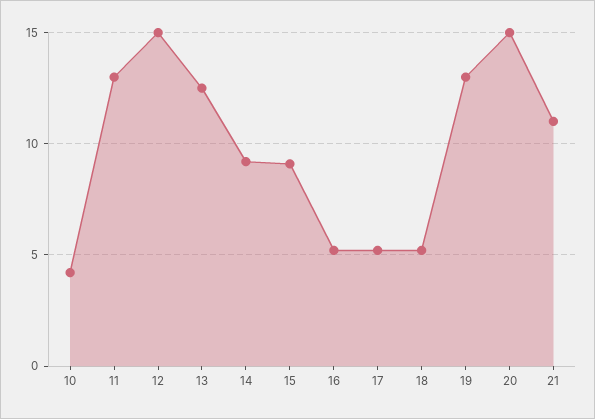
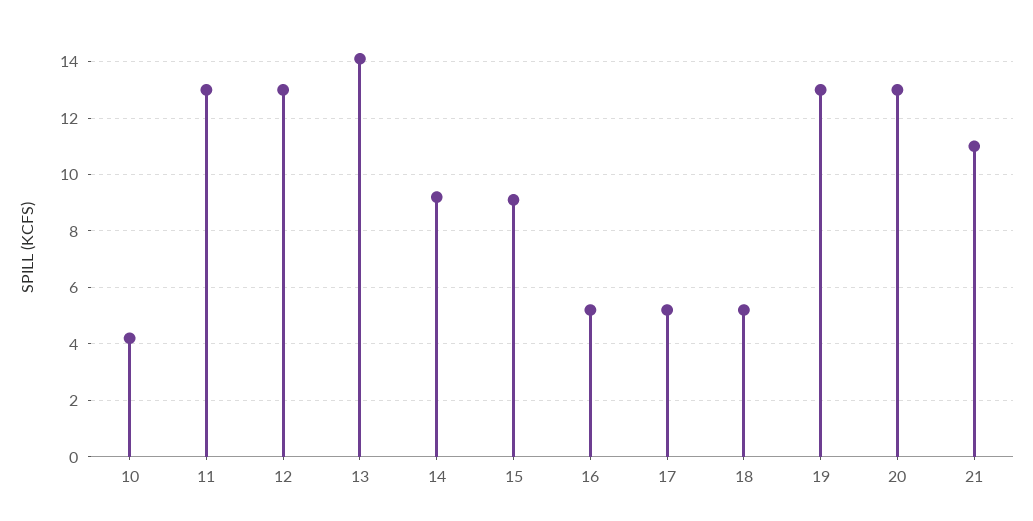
  {
    "10": 4,
    "11": 13,
-   "12": 15,
+   "12": 13,
-   "13": 12.5,
+   "13": 14,
    "14": 9,
    "15": 9,
    "16": 5,
    "17": 5,
    "18": 5,
    "19": 13,
-   "20": 15,
+   "20": 13,
    "21": 11
  }

